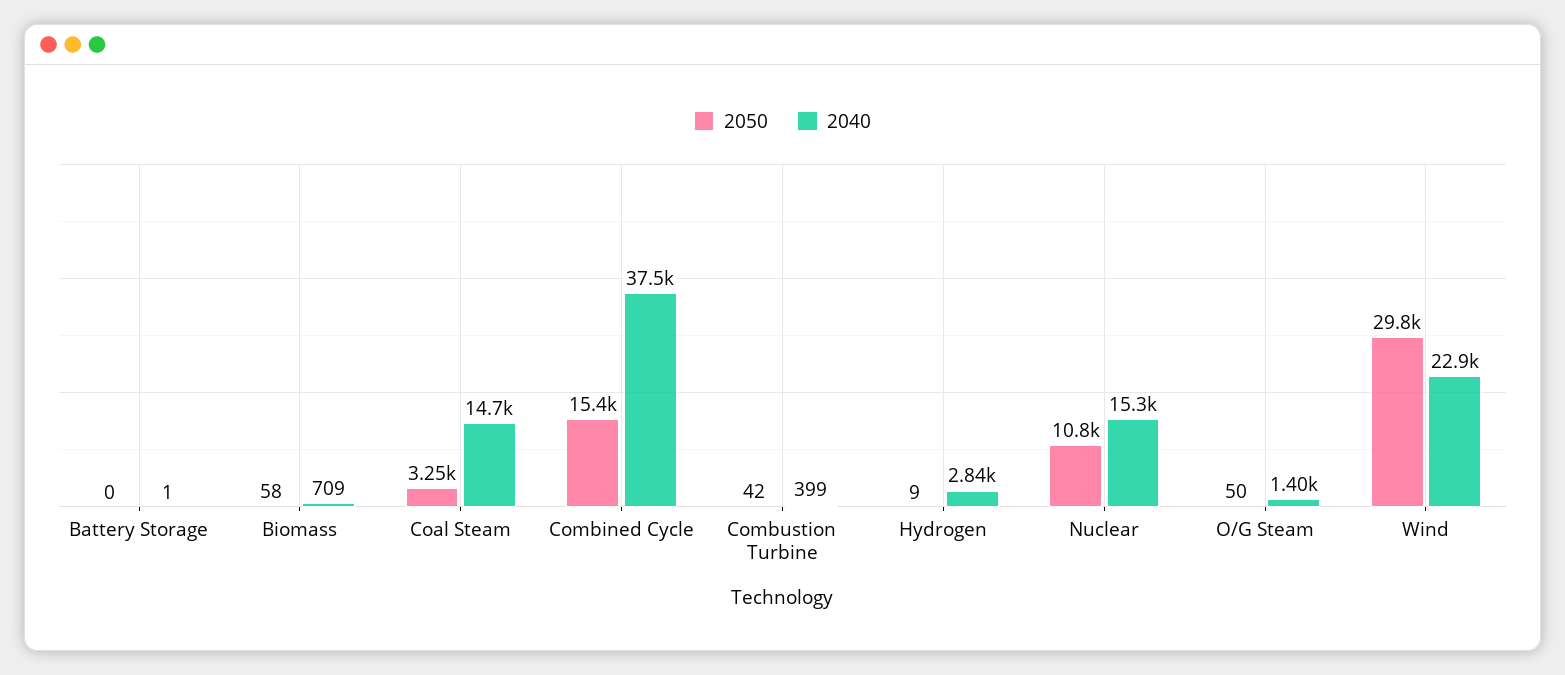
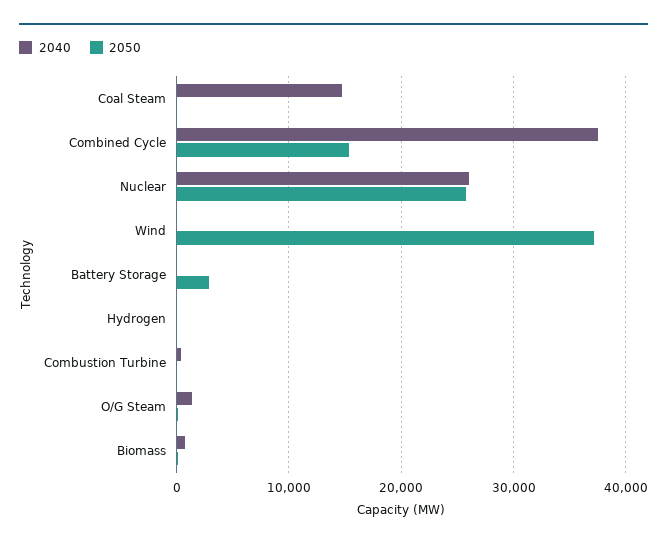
  {
    "2050": {
-     "Battery Storage": 0,
+     "Battery Storage": 3000,
      "Biomass": 58,
-     "Coal Steam": 3250,
+     "Coal Steam": 0,
      "Combined Cycle": 15400,
      "Combustion Turbine": 42,
      "Hydrogen": 9,
-     "Nuclear": 10800,
+     "Nuclear": 26000,
      "O/G Steam": 50,
-     "Wind": 29800
+     "Wind": 37000
    },
    "2040": {
      "Battery Storage": 1,
      "Biomass": 709,
      "Coal Steam": 14700,
      "Combined Cycle": 37500,
      "Combustion Turbine": 399,
-     "Hydrogen": 2840,
+     "Hydrogen": 0,
-     "Nuclear": 15300,
+     "Nuclear": 26000,
      "O/G Steam": 1400,
-     "Wind": 22900
+     "Wind": 0
    }
  }

